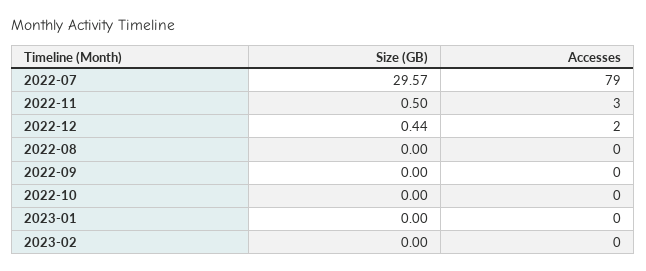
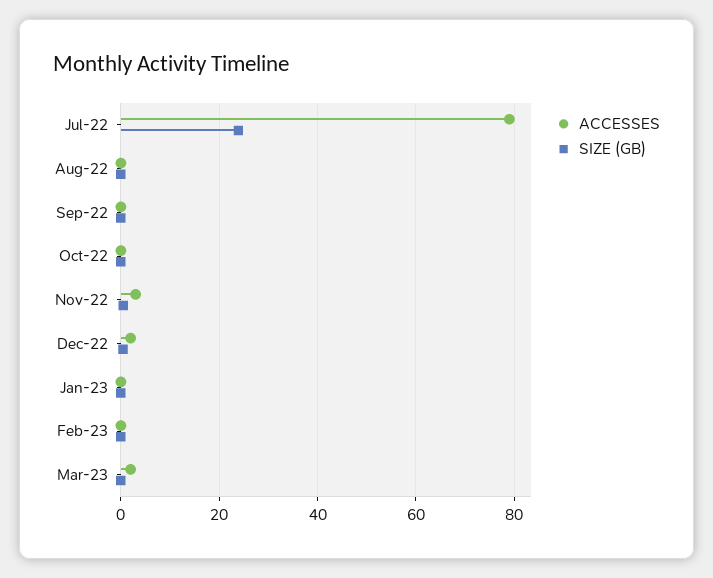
  {
    "Size (GB)": {
-     "2022-07": 29.57,
+     "2022-07": 24,
      "2022-11": 0.5,
      "2022-12": 0.44,
      "2022-08": 0,
      "2022-09": 0,
      "2022-10": 0,
      "2023-01": 0,
-     "2023-02": 0
+     "2023-02": 0,
+     "Mar-23": 0
    },
    "Accesses": {
      "2022-07": 79,
      "2022-11": 3,
      "2022-12": 2,
      "2022-08": 0,
      "2022-09": 0,
      "2022-10": 0,
      "2023-01": 0,
-     "2023-02": 0
+     "2023-02": 0,
+     "Mar-23": 2
    }
  }

